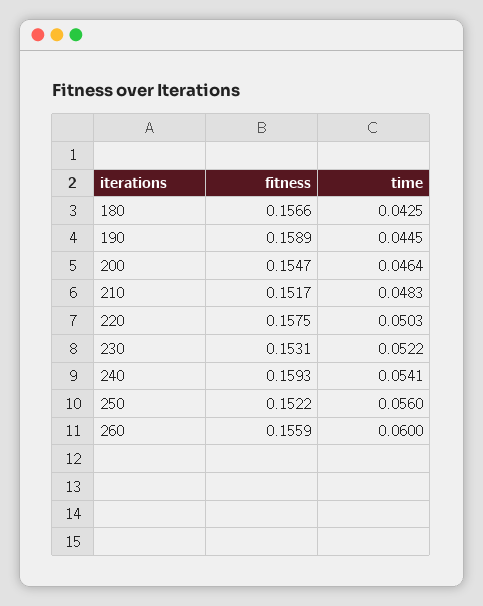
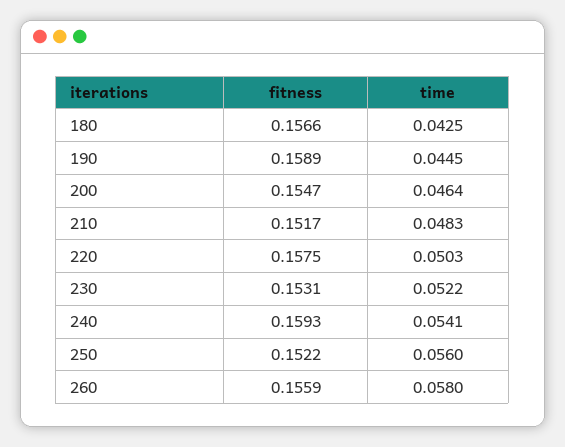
  {
    "fitness": {
      "180": 0.1566,
      "190": 0.1589,
      "200": 0.1547,
      "210": 0.1517,
      "220": 0.1575,
      "230": 0.1531,
      "240": 0.1593,
      "250": 0.1522,
      "260": 0.1559
    },
    "time": {
      "180": 0.0425,
      "190": 0.0445,
      "200": 0.0464,
      "210": 0.0483,
      "220": 0.0503,
      "230": 0.0522,
      "240": 0.0541,
      "250": 0.056,
-     "260": 0.06
+     "260": 0.058
    }
  }

